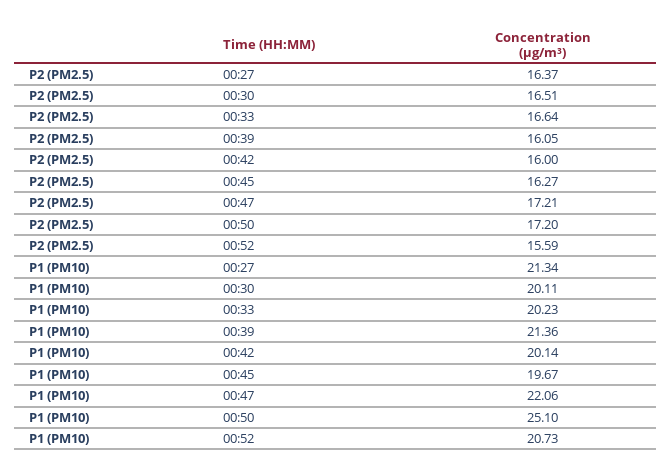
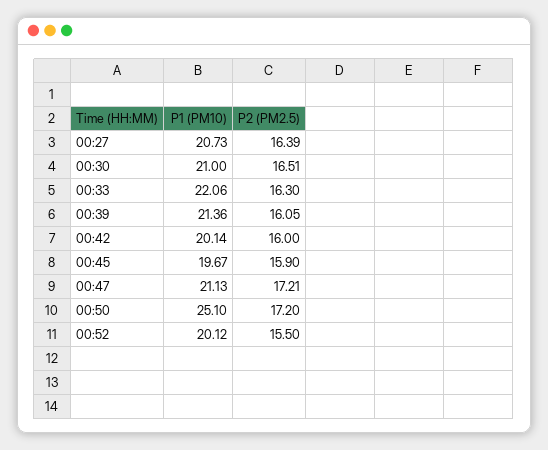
  {
    "P2 (PM2.5)": {
-     "00:27": 16.37,
+     "00:27": 16.39,
      "00:30": 16.51,
-     "00:33": 16.64,
+     "00:33": 16.3,
      "00:39": 16.05,
      "00:42": 16,
-     "00:45": 16.27,
+     "00:45": 15.9,
      "00:47": 17.21,
      "00:50": 17.2,
-     "00:52": 15.59
+     "00:52": 15.5
    },
    "P1 (PM10)": {
-     "00:27": 21.34,
+     "00:27": 20.73,
-     "00:30": 20.11,
+     "00:30": 21,
-     "00:33": 20.23,
+     "00:33": 22.06,
      "00:39": 21.36,
      "00:42": 20.14,
      "00:45": 19.67,
-     "00:47": 22.06,
+     "00:47": 21.13,
      "00:50": 25.1,
-     "00:52": 20.73
+     "00:52": 20.12
    }
  }

